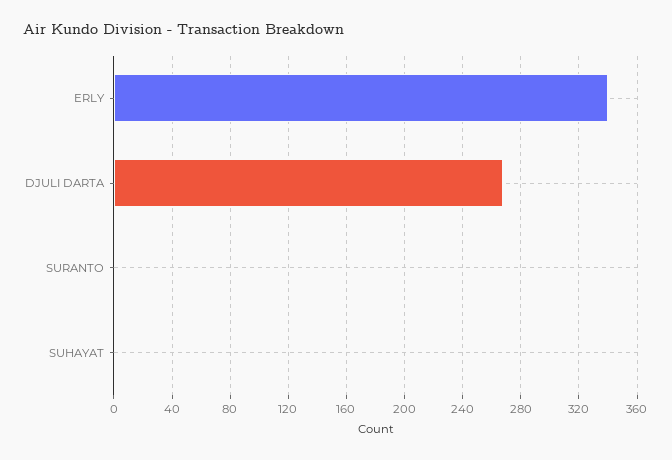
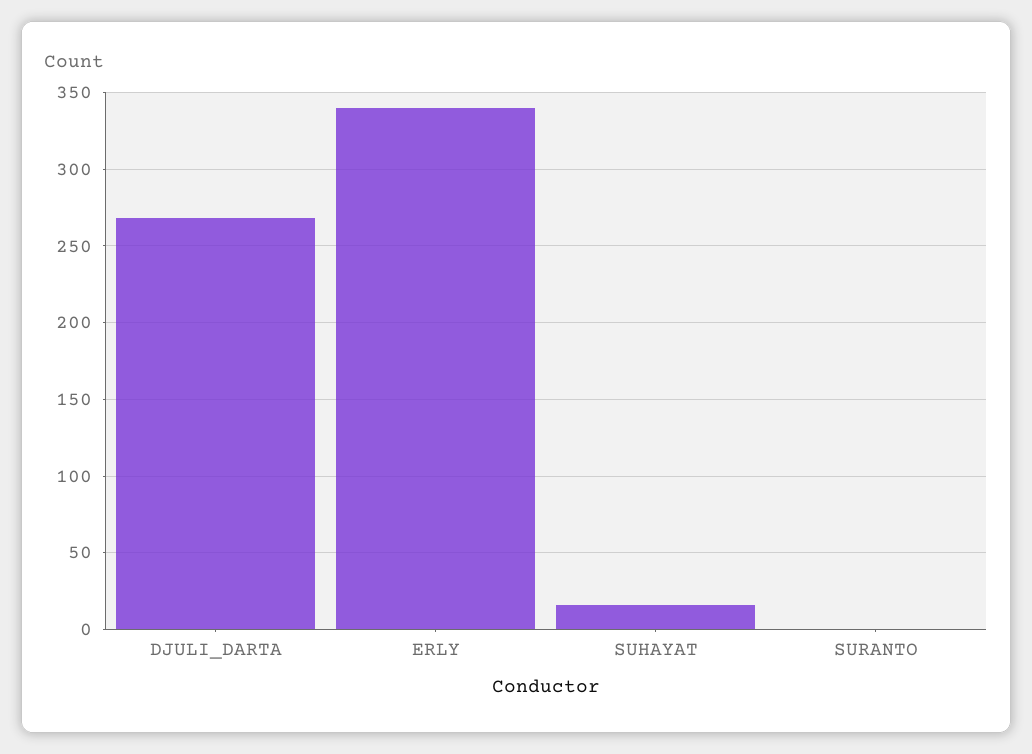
  {
    "ERLY": 340,
    "DJULI DARTA": 270,
    "SURANTO": 0,
-   "SUHAYAT": 0
+   "SUHAYAT": 15
  }

